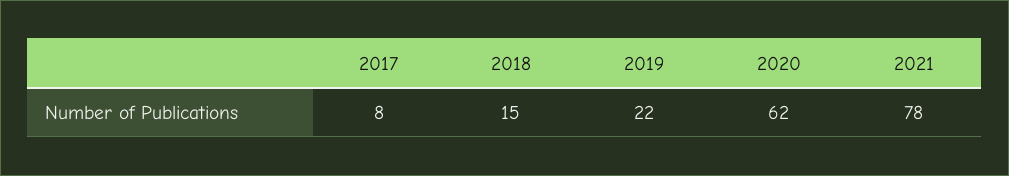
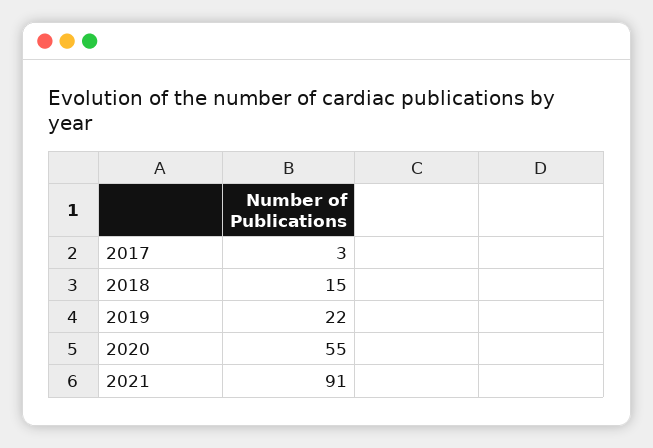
  {
-   "2017": 8,
+   "2017": 3,
    "2018": 15,
    "2019": 22,
-   "2020": 62,
+   "2020": 55,
-   "2021": 78
+   "2021": 91
  }

